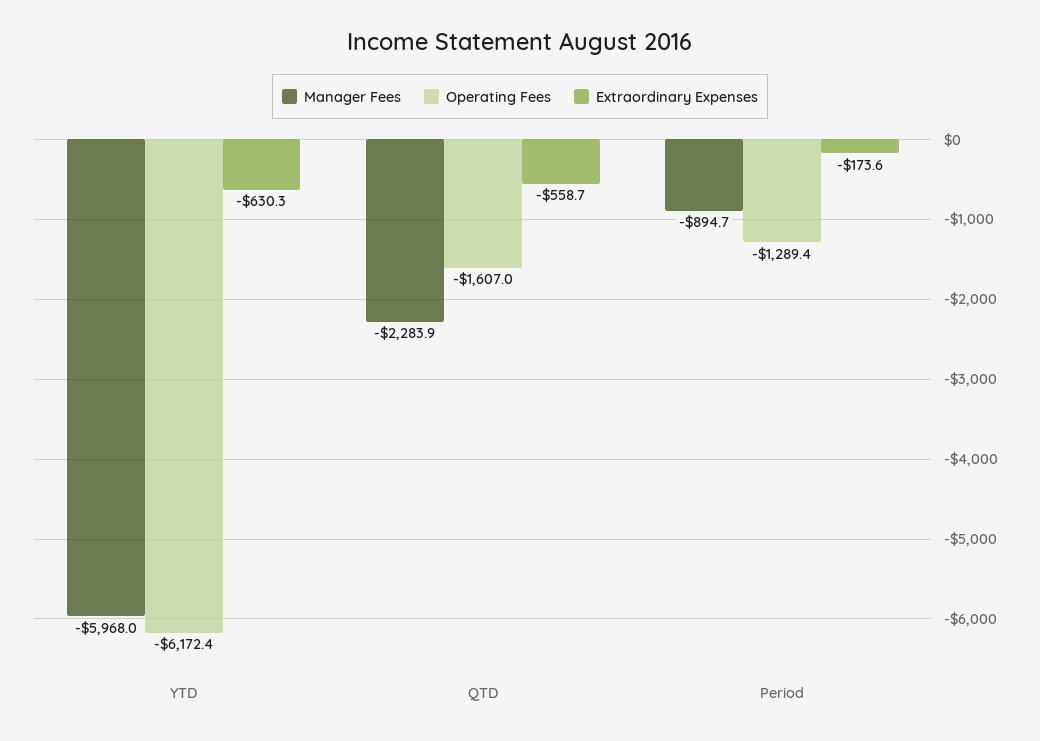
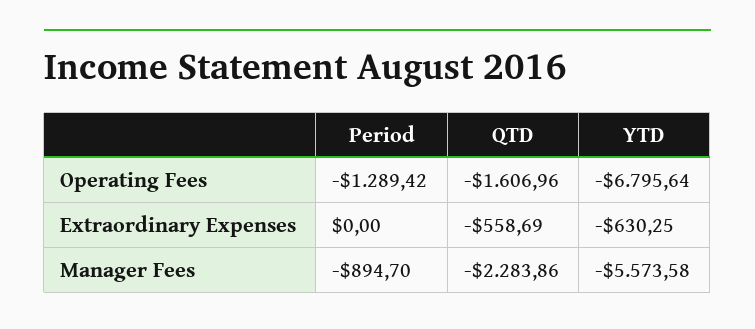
  {
    "Manager Fees": {
-     "YTD": -5968,
+     "YTD": -5573.58,
      "QTD": -2283.86,
      "Period": -894.7
    },
    "Operating Fees": {
-     "YTD": -6172.4,
+     "YTD": -6795.64,
      "QTD": -1606.96,
      "Period": -1289.42
    },
    "Extraordinary Expenses": {
      "YTD": -630.25,
      "QTD": -558.69,
-     "Period": -173.6
+     "Period": 0
    }
  }

